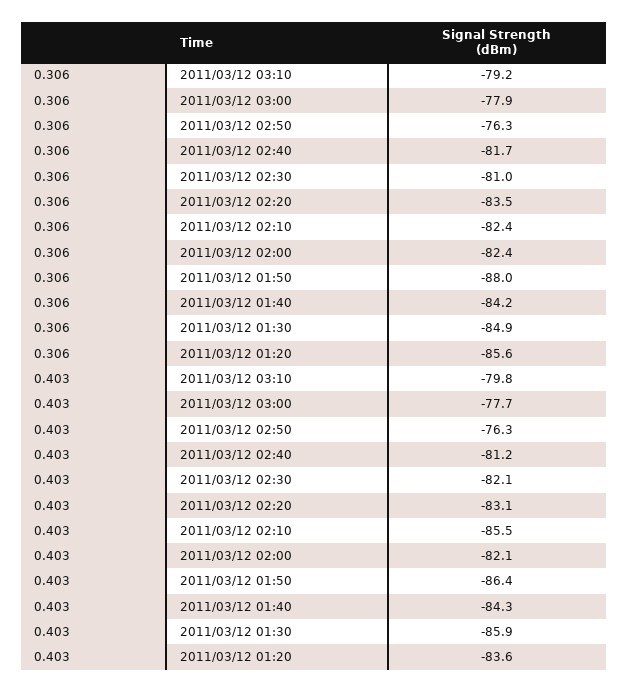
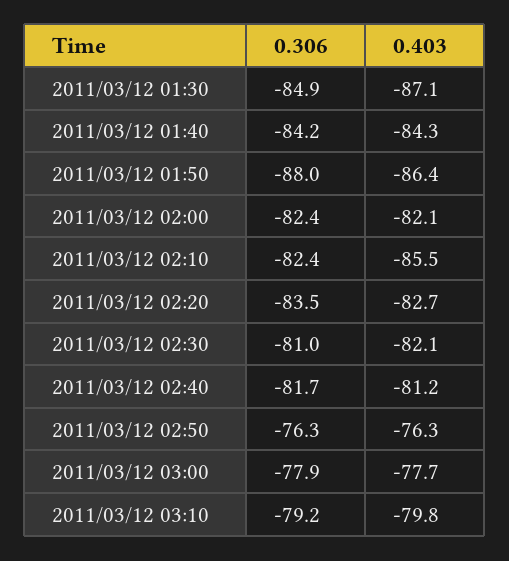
  {
    "0.306": {
      "2011/03/12 03:10": -79.2,
      "2011/03/12 03:00": -77.9,
      "2011/03/12 02:50": -76.3,
      "2011/03/12 02:40": -81.7,
      "2011/03/12 02:30": -81,
      "2011/03/12 02:20": -83.5,
      "2011/03/12 02:10": -82.4,
      "2011/03/12 02:00": -82.4,
      "2011/03/12 01:50": -88,
      "2011/03/12 01:40": -84.2,
-     "2011/03/12 01:30": -84.9,
+     "2011/03/12 01:30": -84.9
-     "2011/03/12 01:20": -85.6
    },
    "0.403": {
      "2011/03/12 03:10": -79.8,
      "2011/03/12 03:00": -77.7,
      "2011/03/12 02:50": -76.3,
      "2011/03/12 02:40": -81.2,
      "2011/03/12 02:30": -82.1,
-     "2011/03/12 02:20": -83.1,
+     "2011/03/12 02:20": -82.7,
      "2011/03/12 02:10": -85.5,
      "2011/03/12 02:00": -82.1,
      "2011/03/12 01:50": -86.4,
      "2011/03/12 01:40": -84.3,
-     "2011/03/12 01:30": -85.9,
+     "2011/03/12 01:30": -87.1
-     "2011/03/12 01:20": -83.6
    }
  }

